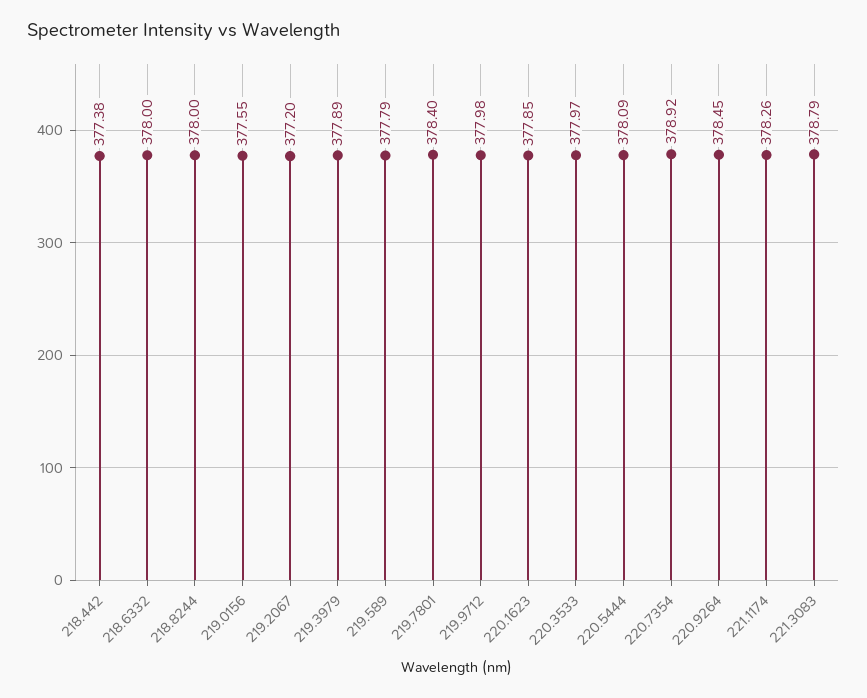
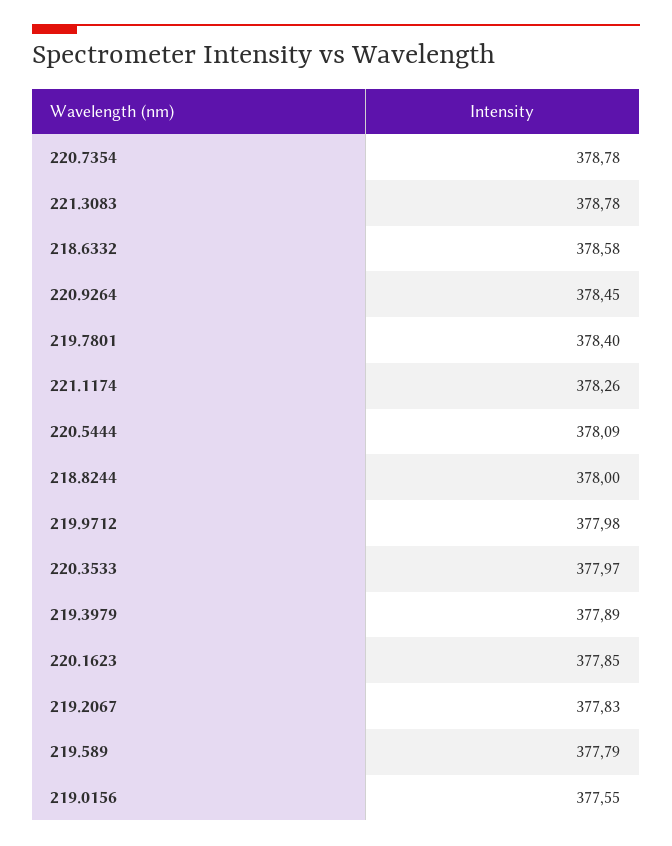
  {
-   "218.442": 377.38,
-   "218.6332": 378,
+   "218.6332": 378.58,
    "218.8244": 378,
    "219.0156": 377.55,
-   "219.2067": 377.2,
+   "219.2067": 377.83,
    "219.3979": 377.89,
    "219.589": 377.79,
    "219.7801": 378.4,
    "219.9712": 377.98,
    "220.1623": 377.85,
    "220.3533": 377.97,
    "220.5444": 378.09,
-   "220.7354": 378.92,
+   "220.7354": 378.78,
    "220.9264": 378.45,
    "221.1174": 378.26,
-   "221.3083": 378.79
+   "221.3083": 378.78
  }

